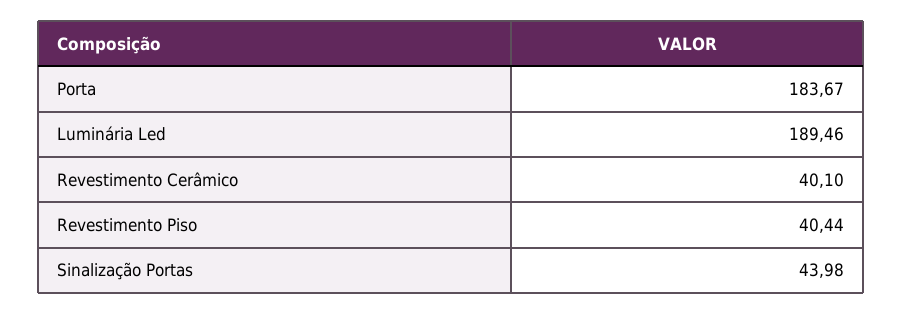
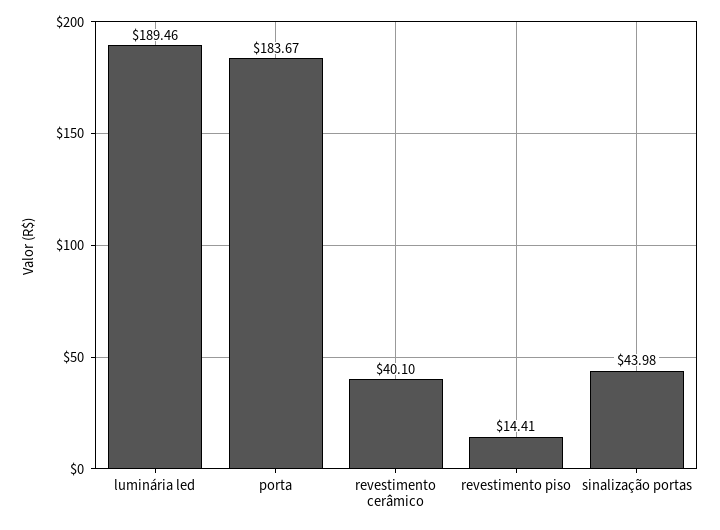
  {
    "Porta": 183.67,
    "Luminária Led": 189.46,
    "Revestimento Cerâmico": 40.1,
-   "Revestimento Piso": 40.44,
+   "Revestimento Piso": 14.41,
    "Sinalização Portas": 43.98
  }

